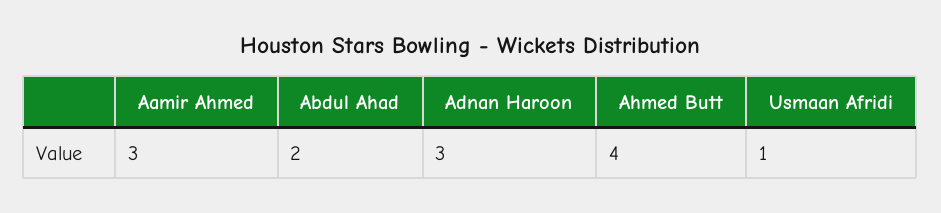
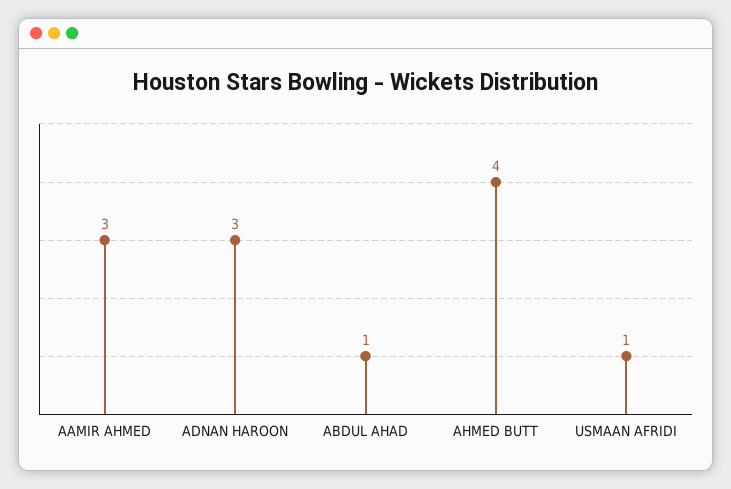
  {
    "Aamir Ahmed": 3,
-   "Abdul Ahad": 2,
+   "Abdul Ahad": 1,
    "Adnan Haroon": 3,
    "Ahmed Butt": 4,
    "Usmaan Afridi": 1
  }

